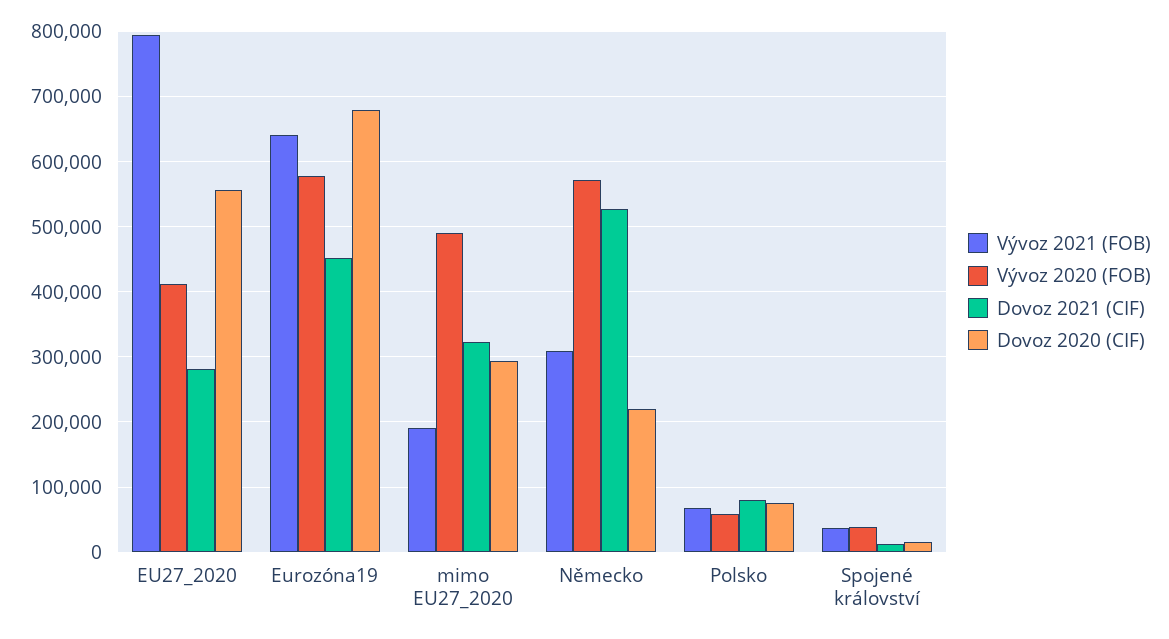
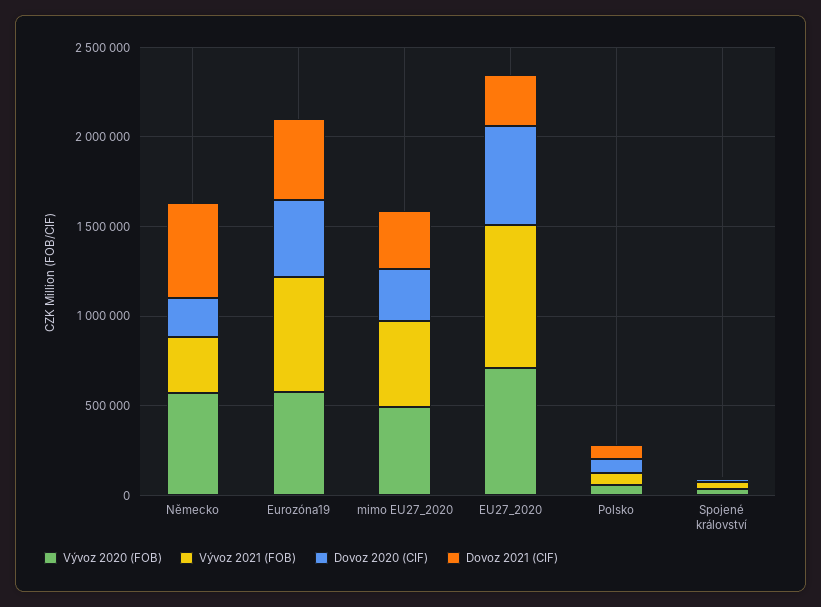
  {
    "Vývoz 2021 (FOB)": {
      "EU27_2020": 790000,
      "Eurozóna19": 640000,
-     "mimo EU27_2020": 190000,
+     "mimo EU27_2020": 500000,
      "Německo": 310000,
      "Polsko": 70000,
      "Spojené království": 40000
    },
    "Vývoz 2020 (FOB)": {
-     "EU27_2020": 410000,
+     "EU27_2020": 700000,
      "Eurozóna19": 580000,
      "mimo EU27_2020": 490000,
      "Německo": 570000,
      "Polsko": 60000,
      "Spojené království": 40000
    },
    "Dovoz 2021 (CIF)": {
      "EU27_2020": 280000,
      "Eurozóna19": 450000,
      "mimo EU27_2020": 320000,
      "Německo": 530000,
      "Polsko": 80000,
      "Spojené království": 10000
    },
    "Dovoz 2020 (CIF)": {
      "EU27_2020": 560000,
-     "Eurozóna19": 680000,
+     "Eurozóna19": 400000,
      "mimo EU27_2020": 290000,
      "Německo": 220000,
      "Polsko": 70000,
      "Spojené království": 10000
    }
  }

